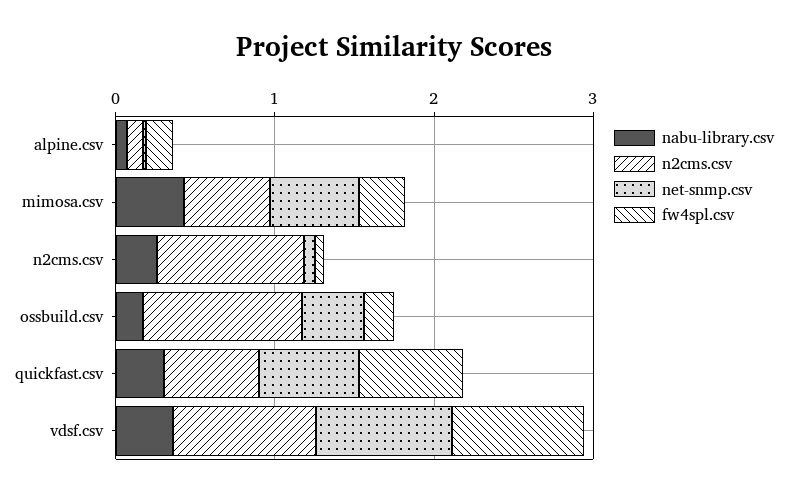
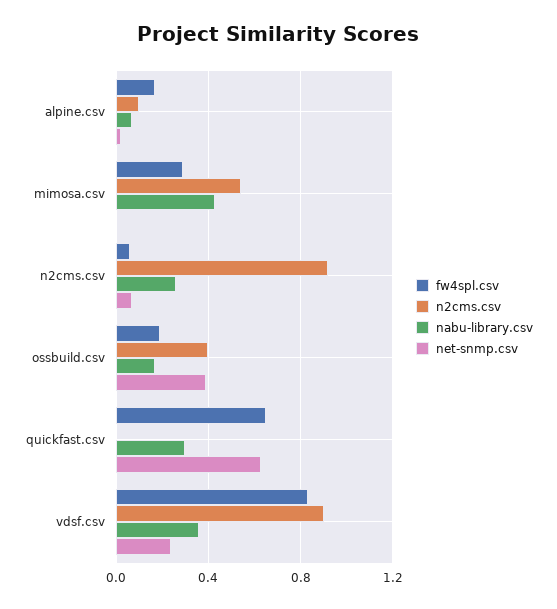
  {
    "nabu-library.csv": {
      "alpine.csv": 0.05,
      "mimosa.csv": 0.45,
      "n2cms.csv": 0.25,
      "ossbuild.csv": 0.15,
      "quickfast.csv": 0.3,
      "vdsf.csv": 0.35
    },
    "n2cms.csv": {
      "alpine.csv": 0.1,
      "mimosa.csv": 0.55,
      "n2cms.csv": 0.9,
-     "ossbuild.csv": 1,
+     "ossbuild.csv": 0.4,
-     "quickfast.csv": 0.6,
+     "quickfast.csv": 0,
      "vdsf.csv": 0.9
    },
    "net-snmp.csv": {
      "alpine.csv": 0,
-     "mimosa.csv": 0.6,
+     "mimosa.csv": 0,
      "n2cms.csv": 0.05,
      "ossbuild.csv": 0.4,
      "quickfast.csv": 0.65,
-     "vdsf.csv": 0.8
+     "vdsf.csv": 0.25
    },
    "fw4spl.csv": {
      "alpine.csv": 0.15,
      "mimosa.csv": 0.3,
      "n2cms.csv": 0.05,
      "ossbuild.csv": 0.2,
      "quickfast.csv": 0.65,
      "vdsf.csv": 0.85
    }
  }

